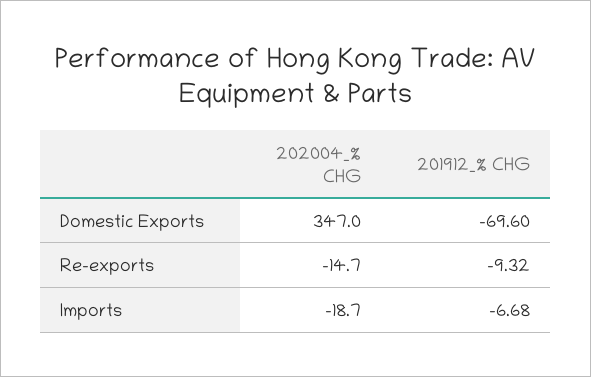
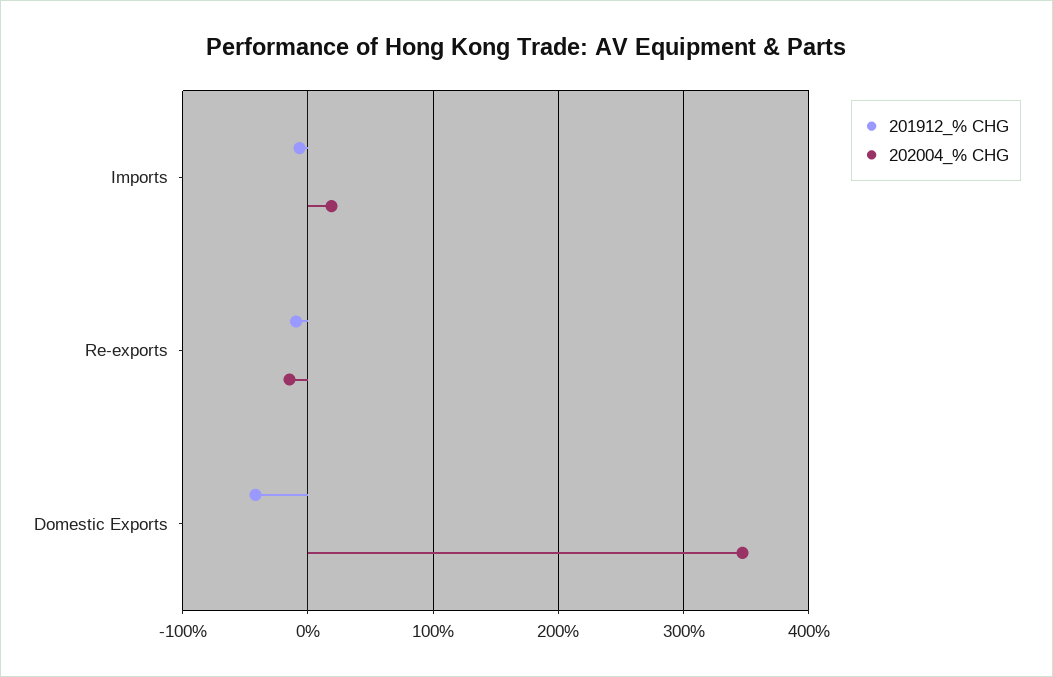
  {
    "202004_% CHG": {
      "Domestic Exports": 347,
      "Re-exports": -14.7,
-     "Imports": -18.7
+     "Imports": 20
    },
    "201912_% CHG": {
-     "Domestic Exports": -69.6,
+     "Domestic Exports": -40,
      "Re-exports": -9.32,
      "Imports": -6.68
    }
  }

